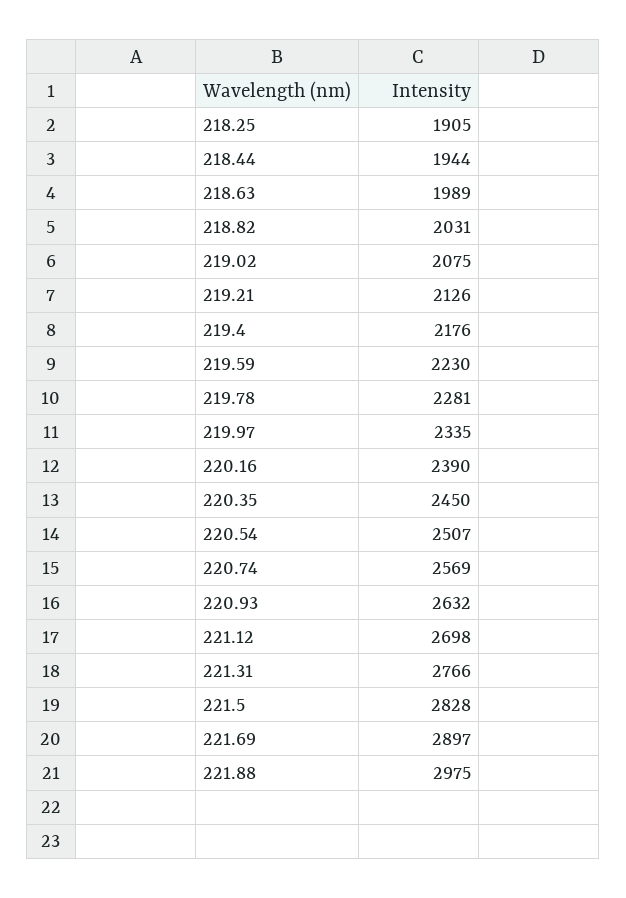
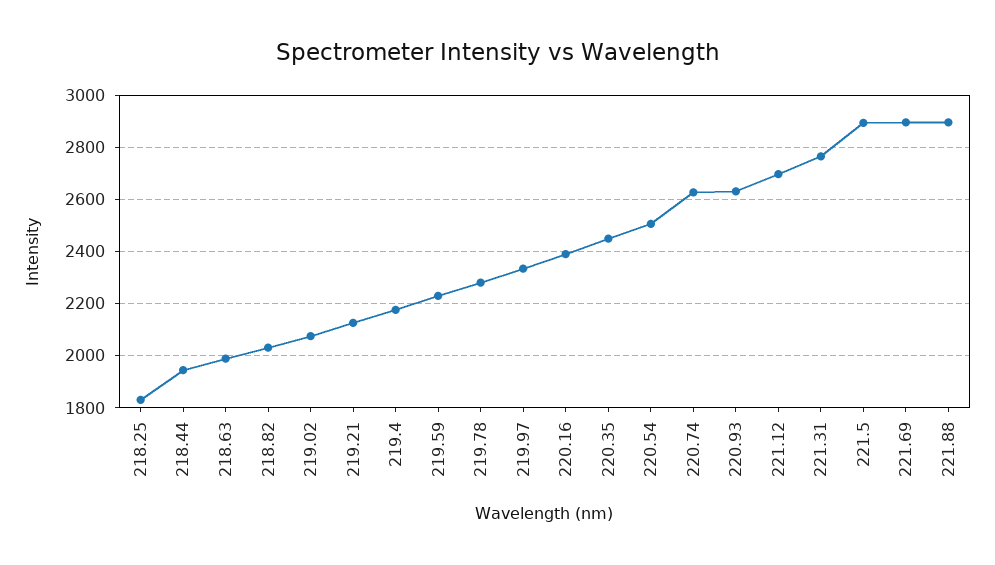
  {
-   "218.25": 1905,
+   "218.25": 1825,
    "218.44": 1944,
    "218.63": 1989,
    "218.82": 2031,
    "219.02": 2075,
    "219.21": 2126,
    "219.4": 2176,
    "219.59": 2230,
    "219.78": 2281,
    "219.97": 2335,
    "220.16": 2390,
    "220.35": 2450,
    "220.54": 2507,
-   "220.74": 2569,
+   "220.74": 2625,
    "220.93": 2632,
    "221.12": 2698,
    "221.31": 2766,
-   "221.5": 2828,
+   "221.5": 2900,
    "221.69": 2897,
-   "221.88": 2975
+   "221.88": 2900
  }

